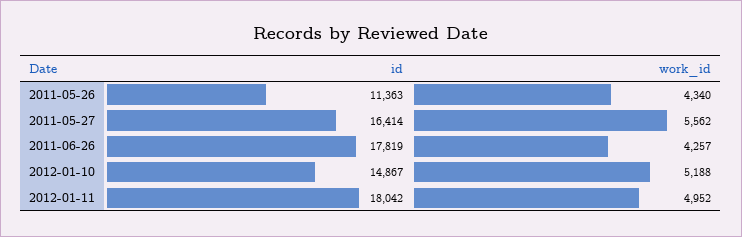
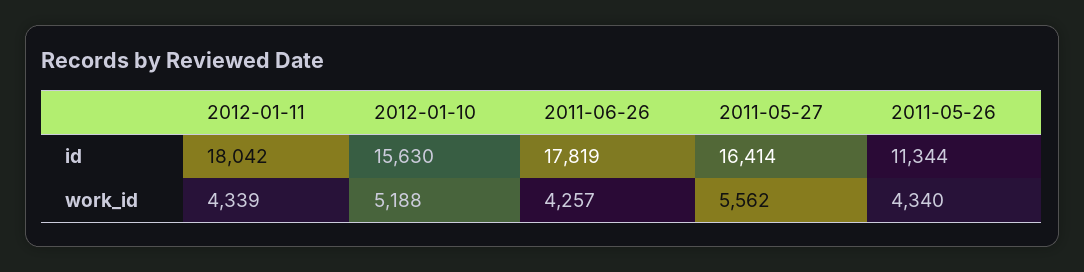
  {
    "id": {
-     "2011-05-26": 11363,
+     "2011-05-26": 11344,
      "2011-05-27": 16414,
      "2011-06-26": 17819,
-     "2012-01-10": 14867,
+     "2012-01-10": 15630,
      "2012-01-11": 18042
    },
    "work_id": {
      "2011-05-26": 4340,
      "2011-05-27": 5562,
      "2011-06-26": 4257,
      "2012-01-10": 5188,
-     "2012-01-11": 4952
+     "2012-01-11": 4339
    }
  }

